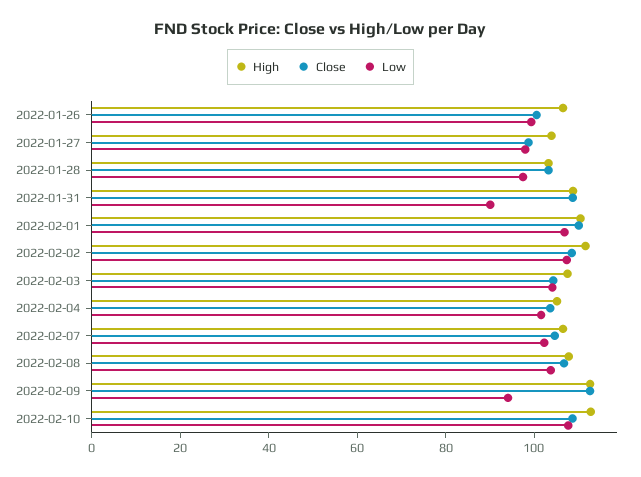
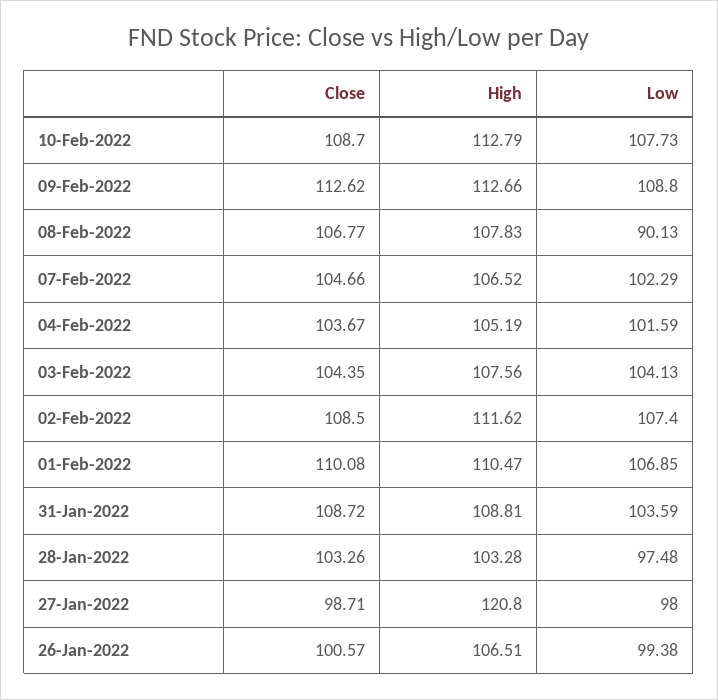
  {
    "High": {
      "2022-01-26": 106.51,
-     "2022-01-27": 105,
+     "2022-01-27": 120.8,
      "2022-01-28": 103.28,
      "2022-01-31": 108.81,
      "2022-02-01": 110.47,
      "2022-02-02": 111.62,
      "2022-02-03": 107.56,
      "2022-02-04": 105.19,
      "2022-02-07": 106.52,
      "2022-02-08": 107.83,
      "2022-02-09": 112.66,
      "2022-02-10": 112.79
    },
    "Close": {
      "2022-01-26": 100.57,
      "2022-01-27": 98.71,
      "2022-01-28": 103.26,
      "2022-01-31": 108.72,
      "2022-02-01": 110.08,
      "2022-02-02": 108.5,
      "2022-02-03": 104.35,
      "2022-02-04": 103.67,
      "2022-02-07": 104.66,
      "2022-02-08": 106.77,
      "2022-02-09": 112.62,
      "2022-02-10": 108.7
    },
    "Low": {
      "2022-01-26": 99.38,
      "2022-01-27": 98,
      "2022-01-28": 97.48,
-     "2022-01-31": 90,
+     "2022-01-31": 103.59,
      "2022-02-01": 106.85,
      "2022-02-02": 107.4,
      "2022-02-03": 104.13,
      "2022-02-04": 101.59,
      "2022-02-07": 102.29,
-     "2022-02-08": 105,
+     "2022-02-08": 90.13,
-     "2022-02-09": 95,
+     "2022-02-09": 108.8,
      "2022-02-10": 107.73
    }
  }

